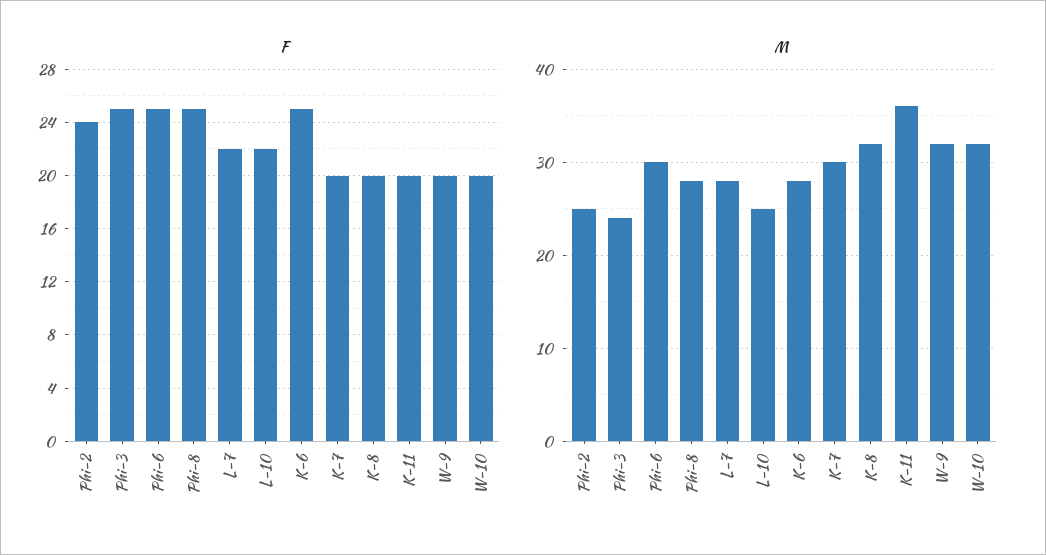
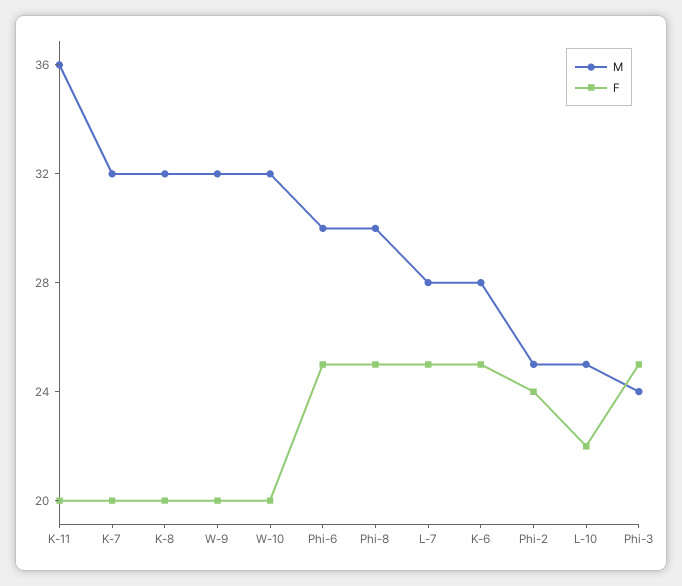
  {
    "F": {
      "Phi-2": 24,
      "Phi-3": 25,
      "Phi-6": 25,
      "Phi-8": 25,
-     "L-7": 22,
+     "L-7": 25,
      "L-10": 22,
      "K-6": 25,
      "K-7": 20,
      "K-8": 20,
      "K-11": 20,
      "W-9": 20,
      "W-10": 20
    },
    "M": {
      "Phi-2": 25,
      "Phi-3": 24,
      "Phi-6": 30,
-     "Phi-8": 28,
+     "Phi-8": 30,
      "L-7": 28,
      "L-10": 25,
      "K-6": 28,
-     "K-7": 30,
+     "K-7": 32,
      "K-8": 32,
      "K-11": 36,
      "W-9": 32,
      "W-10": 32
    }
  }

